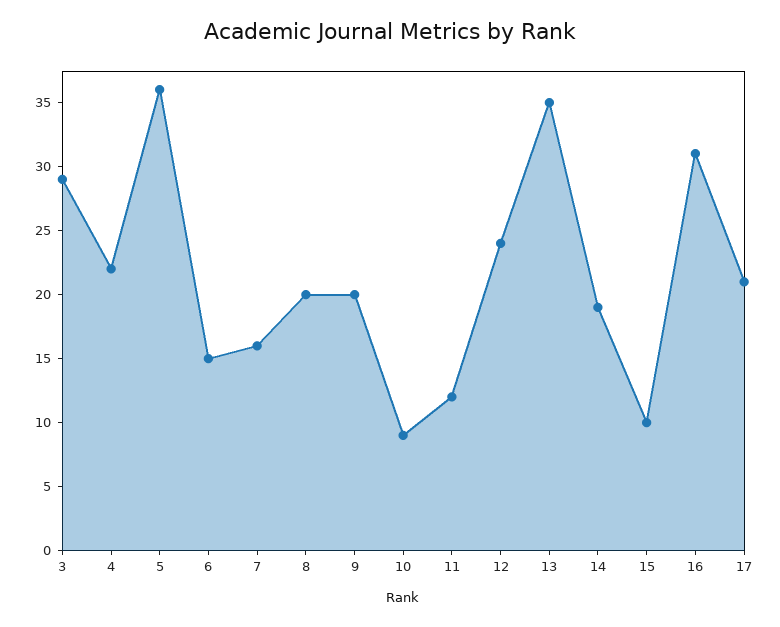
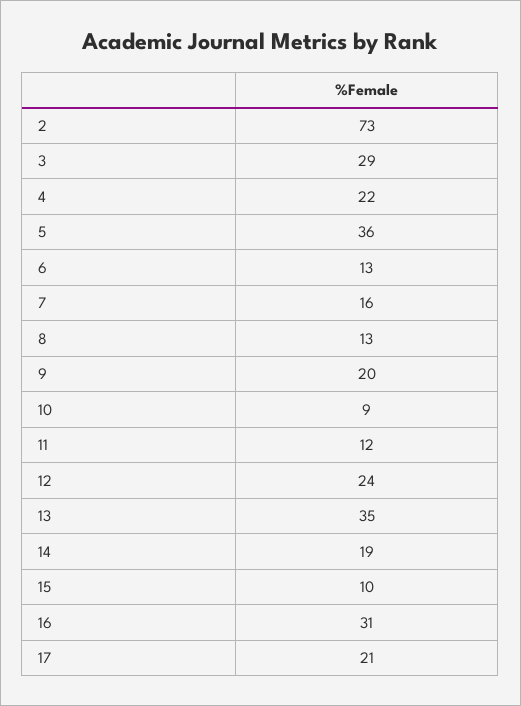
  {
    "3": 29,
    "4": 22,
    "5": 36,
-   "6": 15,
+   "6": 13,
    "7": 16,
-   "8": 20,
+   "8": 13,
    "9": 20,
    "10": 9,
    "11": 12,
    "12": 24,
    "13": 35,
    "14": 19,
    "15": 10,
    "16": 31,
-   "17": 21
+   "17": 21,
+   "2": 73
  }

